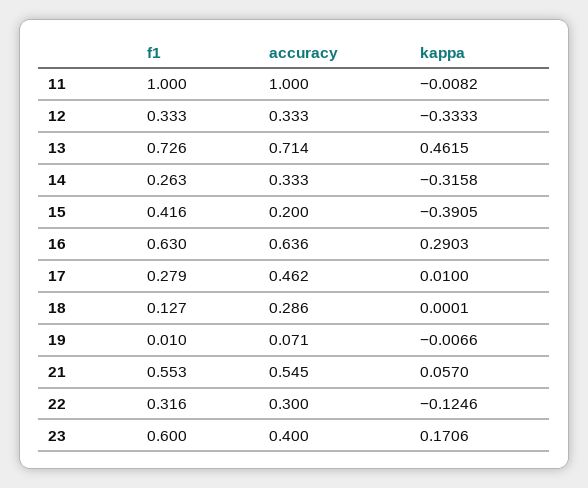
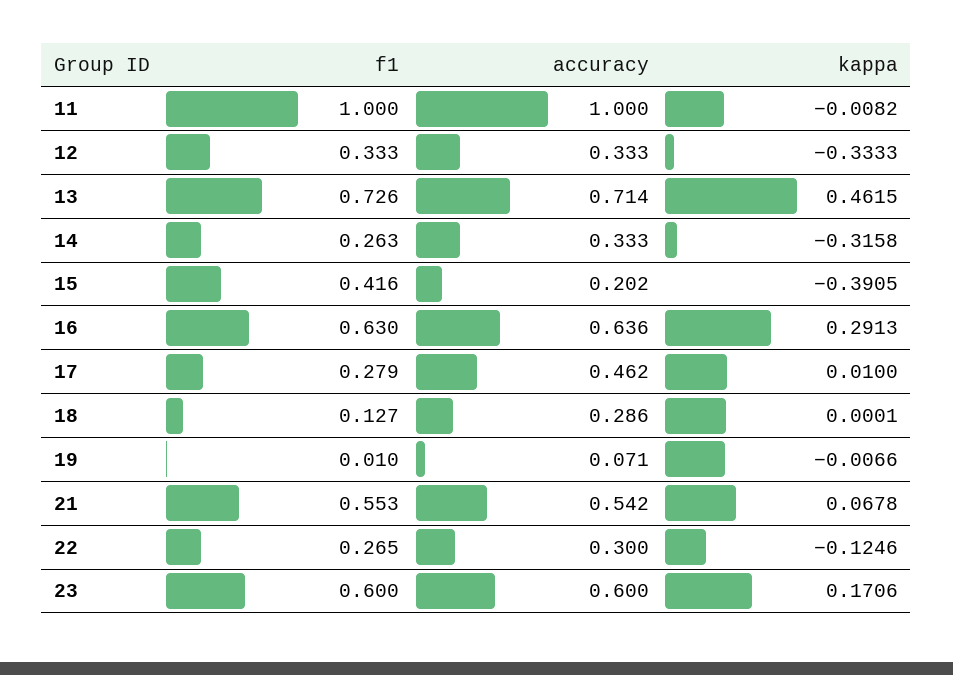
  {
    "f1": {
      "11": 1,
      "12": 0.333,
      "13": 0.726,
      "14": 0.263,
      "15": 0.416,
      "16": 0.63,
      "17": 0.279,
      "18": 0.127,
      "19": 0.01,
      "21": 0.553,
-     "22": 0.316,
+     "22": 0.265,
      "23": 0.6
    },
    "accuracy": {
      "11": 1,
      "12": 0.333,
      "13": 0.714,
      "14": 0.333,
-     "15": 0.2,
+     "15": 0.202,
      "16": 0.636,
      "17": 0.462,
      "18": 0.286,
      "19": 0.071,
-     "21": 0.545,
+     "21": 0.542,
      "22": 0.3,
-     "23": 0.4
+     "23": 0.6
    },
    "kappa": {
      "11": -0.0082,
      "12": -0.3333,
      "13": 0.4615,
      "14": -0.3158,
      "15": -0.3905,
-     "16": 0.2903,
+     "16": 0.2913,
      "17": 0.01,
      "18": 0.0001,
      "19": -0.0066,
-     "21": 0.057,
+     "21": 0.0678,
      "22": -0.1246,
      "23": 0.1706
    }
  }

